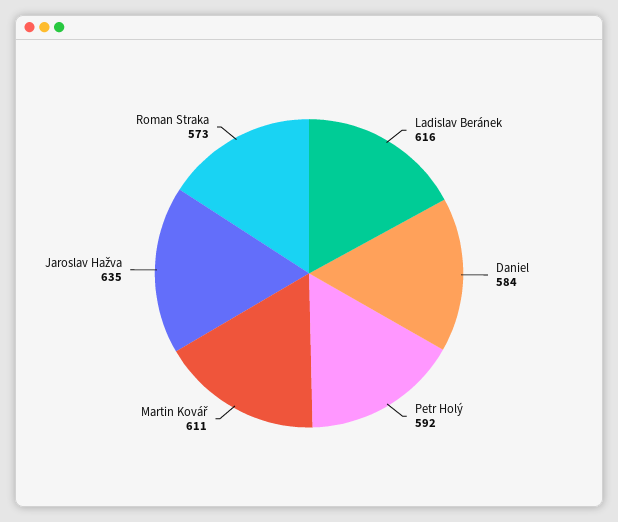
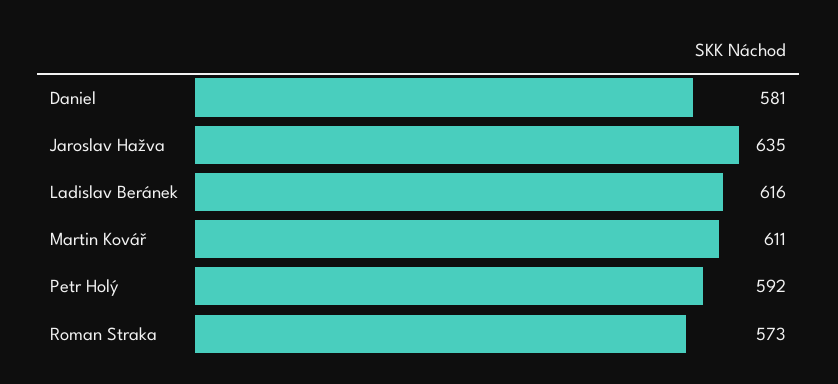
  {
    "Ladislav Beránek": 616,
-   "Daniel": 584,
+   "Daniel": 581,
    "Petr Holý": 592,
    "Martin Kovář": 611,
    "Jaroslav Hažva": 635,
    "Roman Straka": 573
  }

